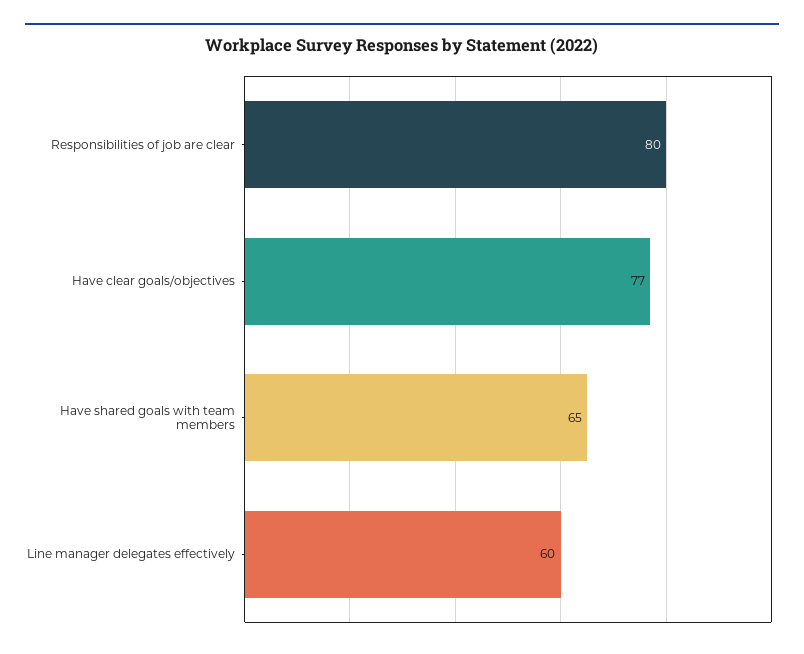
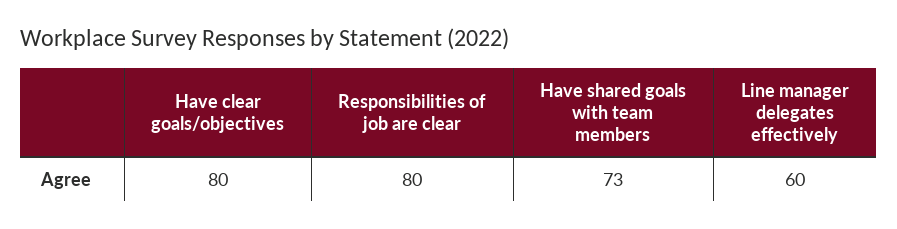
  {
    "Responsibilities of job are clear": 80,
-   "Have clear goals/objectives": 77,
+   "Have clear goals/objectives": 80,
-   "Have shared goals with team members": 65,
+   "Have shared goals with team members": 73,
    "Line manager delegates effectively": 60
  }

